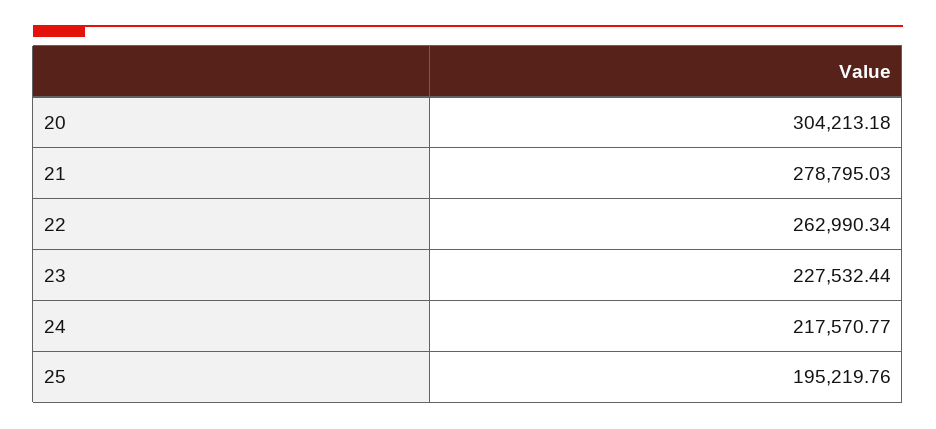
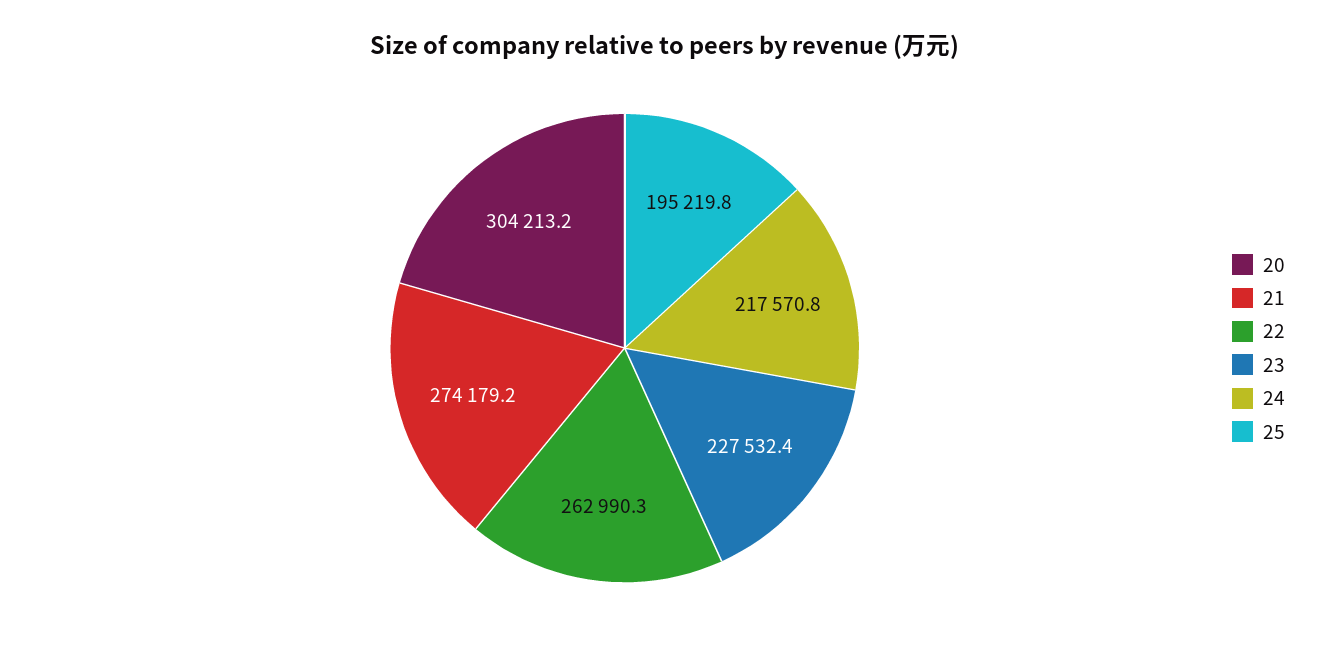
  {
    "20": 304213.18,
-   "21": 278795.03,
+   "21": 274179.2,
    "22": 262990.34,
    "23": 227532.44,
    "24": 217570.77,
    "25": 195219.76
  }

